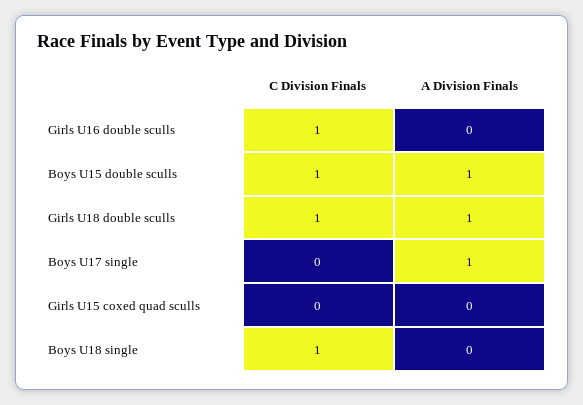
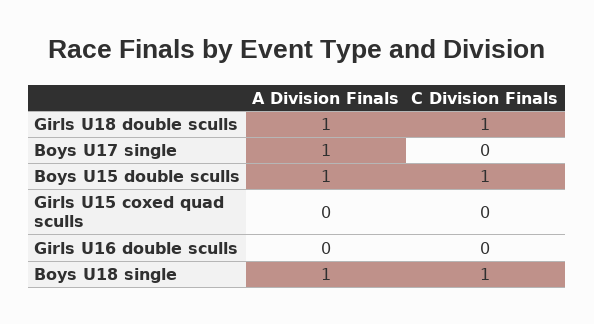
  {
    "C Division Finals": {
-     "Girls U16 double sculls": 1,
+     "Girls U16 double sculls": 0,
      "Boys U15 double sculls": 1,
      "Girls U18 double sculls": 1,
      "Boys U17 single": 0,
      "Girls U15 coxed quad sculls": 0,
      "Boys U18 single": 1
    },
    "A Division Finals": {
      "Girls U16 double sculls": 0,
      "Boys U15 double sculls": 1,
      "Girls U18 double sculls": 1,
      "Boys U17 single": 1,
      "Girls U15 coxed quad sculls": 0,
-     "Boys U18 single": 0
+     "Boys U18 single": 1
    }
  }

